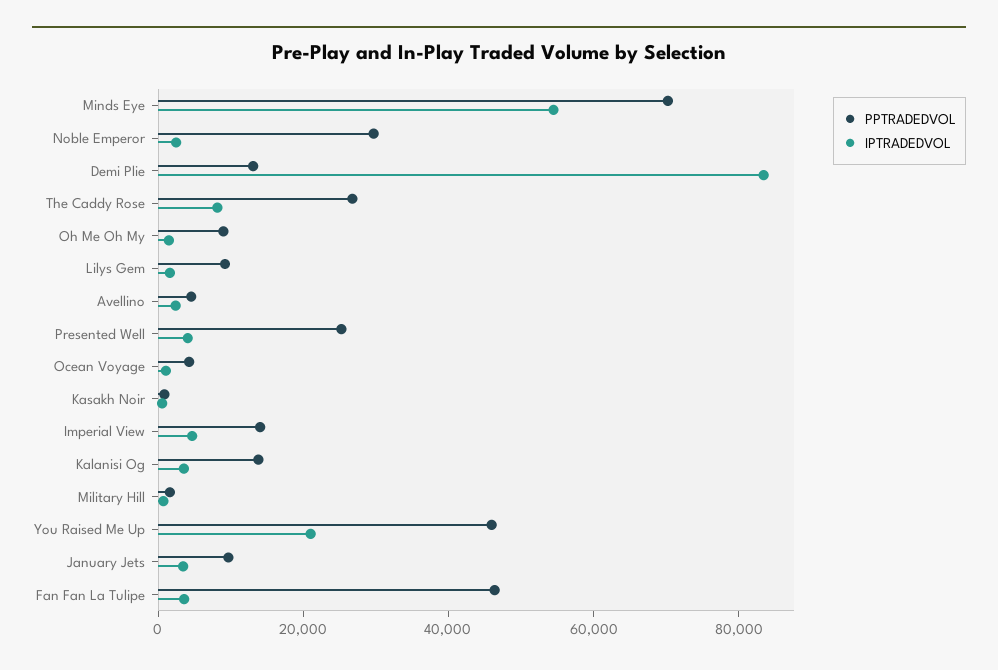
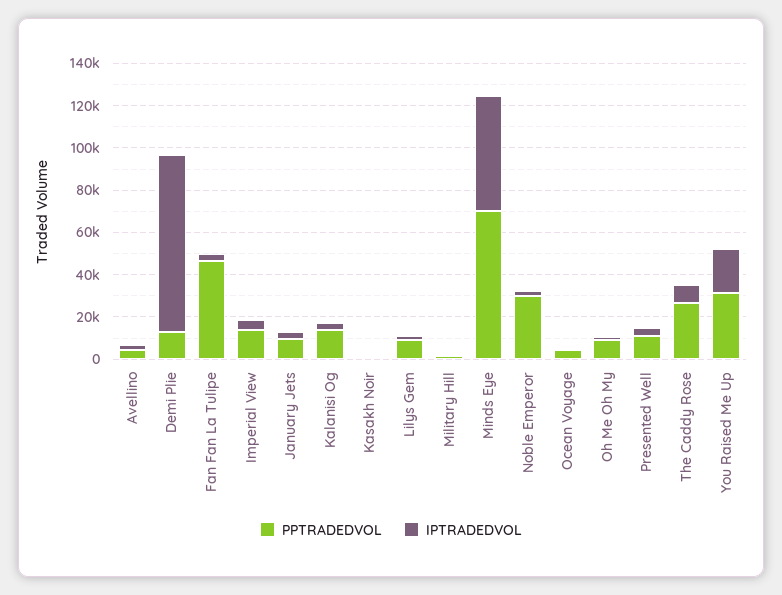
  {
    "PPTRADEDVOL": {
      "Minds Eye": 70000,
      "Noble Emperor": 30000,
      "Demi Plie": 15000,
      "The Caddy Rose": 25000,
      "Oh Me Oh My": 10000,
      "Lilys Gem": 10000,
      "Avellino": 5000,
-     "Presented Well": 25000,
+     "Presented Well": 10000,
      "Ocean Voyage": 5000,
      "Kasakh Noir": 0,
      "Imperial View": 15000,
      "Kalanisi Og": 15000,
      "Military Hill": 0,
-     "You Raised Me Up": 45000,
+     "You Raised Me Up": 30000,
      "January Jets": 10000,
      "Fan Fan La Tulipe": 45000
    },
    "IPTRADEDVOL": {
      "Minds Eye": 55000,
      "Noble Emperor": 0,
      "Demi Plie": 85000,
      "The Caddy Rose": 10000,
      "Oh Me Oh My": 0,
      "Lilys Gem": 0,
      "Avellino": 0,
      "Presented Well": 5000,
      "Ocean Voyage": 0,
      "Kasakh Noir": 0,
      "Imperial View": 5000,
      "Kalanisi Og": 5000,
      "Military Hill": 0,
      "You Raised Me Up": 20000,
      "January Jets": 5000,
      "Fan Fan La Tulipe": 5000
    }
  }

